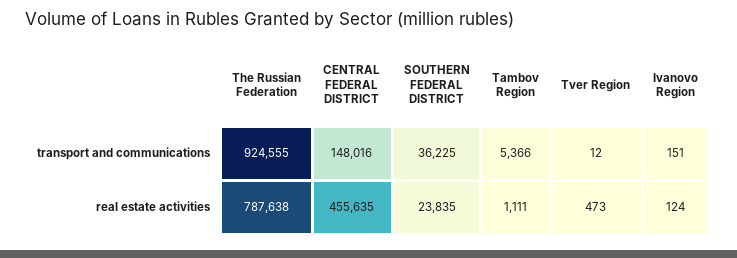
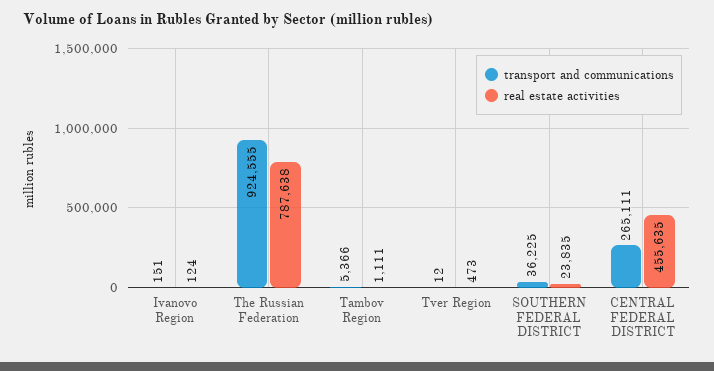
  {
    "transport and communications": {
      "The Russian Federation": 924555,
-     "CENTRAL FEDERAL DISTRICT": 148016,
+     "CENTRAL FEDERAL DISTRICT": 265111,
      "SOUTHERN FEDERAL DISTRICT": 36225,
      "Tambov Region": 5366,
      "Tver Region": 12,
      "Ivanovo Region": 151
    },
    "real estate activities": {
      "The Russian Federation": 787638,
      "CENTRAL FEDERAL DISTRICT": 455635,
      "SOUTHERN FEDERAL DISTRICT": 23835,
      "Tambov Region": 1111,
      "Tver Region": 473,
      "Ivanovo Region": 124
    }
  }

